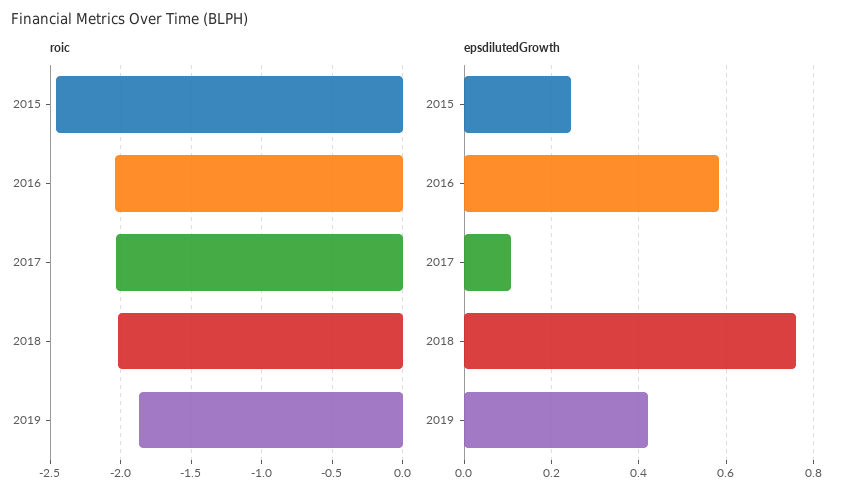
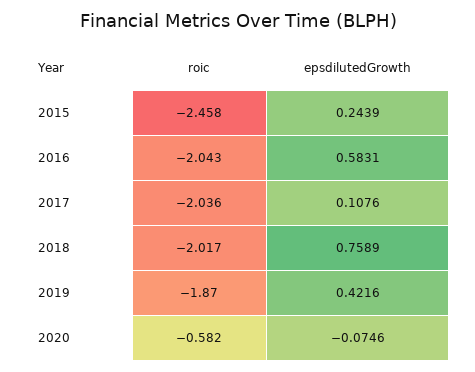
  {
    "roic": {
      "2015": -2.458,
      "2016": -2.043,
      "2017": -2.036,
      "2018": -2.017,
-     "2019": -1.87
+     "2019": -1.87,
+     "2020": -0.582
    },
    "epsdilutedGrowth": {
      "2015": 0.2439,
      "2016": 0.5831,
      "2017": 0.1076,
      "2018": 0.7589,
-     "2019": 0.4216
+     "2019": 0.4216,
+     "2020": -0.0746
    }
  }

